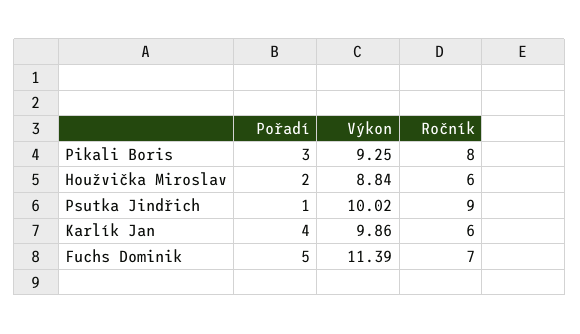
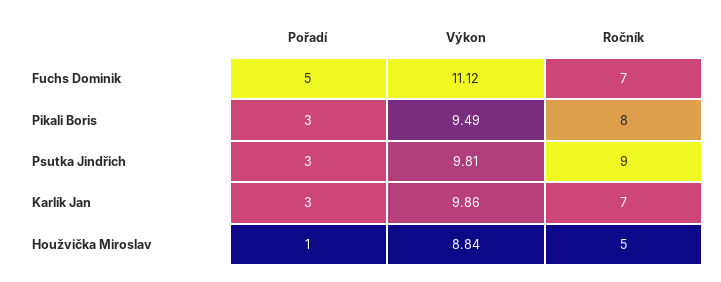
  {
    "Pořadí": {
      "Pikali Boris": 3,
-     "Houžvička Miroslav": 2,
+     "Houžvička Miroslav": 1,
-     "Psutka Jindřich": 1,
+     "Psutka Jindřich": 3,
-     "Karlík Jan": 4,
+     "Karlík Jan": 3,
      "Fuchs Dominik": 5
    },
    "Výkon": {
-     "Pikali Boris": 9.25,
+     "Pikali Boris": 9.49,
      "Houžvička Miroslav": 8.84,
-     "Psutka Jindřich": 10.02,
+     "Psutka Jindřich": 9.81,
      "Karlík Jan": 9.86,
-     "Fuchs Dominik": 11.39
+     "Fuchs Dominik": 11.12
    },
    "Ročník": {
      "Pikali Boris": 8,
-     "Houžvička Miroslav": 6,
+     "Houžvička Miroslav": 5,
      "Psutka Jindřich": 9,
-     "Karlík Jan": 6,
+     "Karlík Jan": 7,
      "Fuchs Dominik": 7
    }
  }

